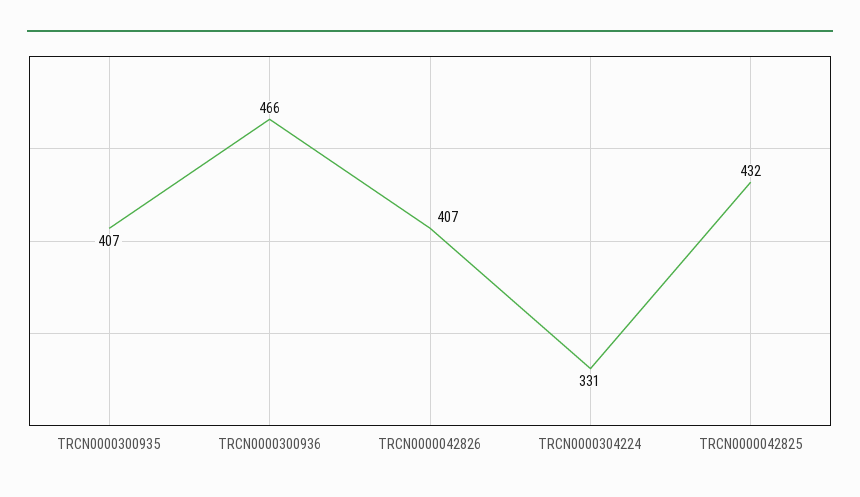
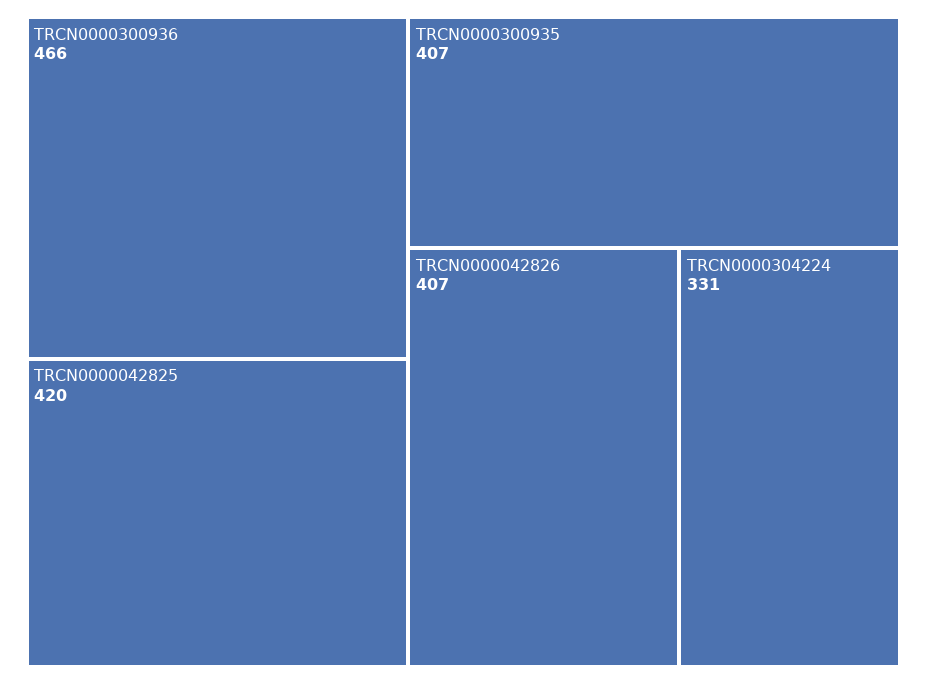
  {
    "TRCN0000300935": 407,
    "TRCN0000300936": 466,
    "TRCN0000042826": 407,
    "TRCN0000304224": 331,
-   "TRCN0000042825": 432
+   "TRCN0000042825": 420
  }

